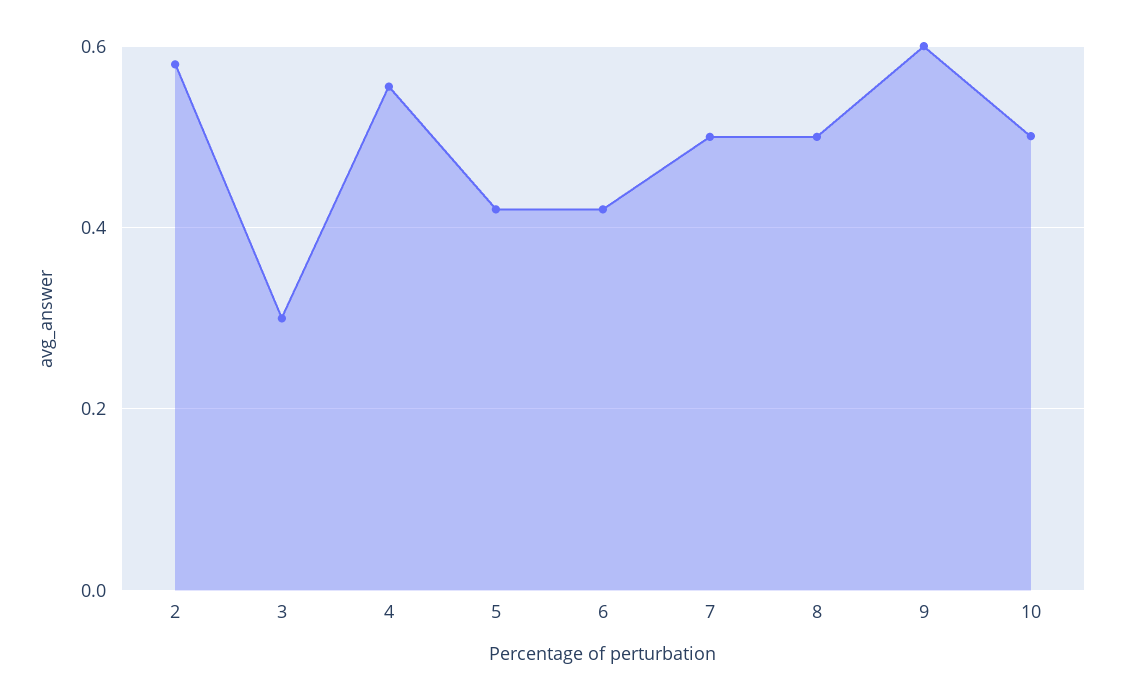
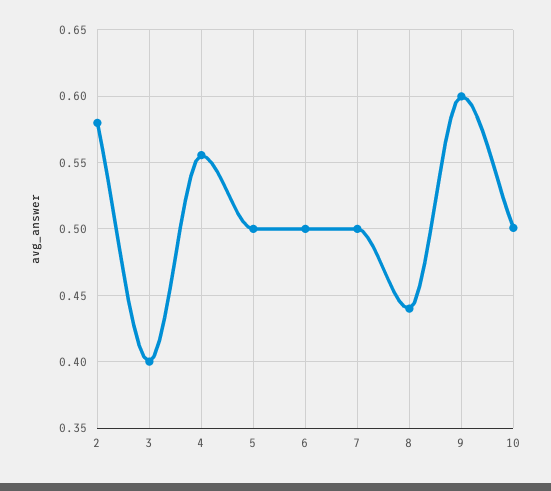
  {
    "2": 0.58,
-   "3": 0.3,
+   "3": 0.4,
    "4": 0.555,
-   "5": 0.42,
+   "5": 0.5,
-   "6": 0.42,
+   "6": 0.5,
    "7": 0.5,
-   "8": 0.5,
+   "8": 0.44,
    "9": 0.6,
    "10": 0.5
  }

